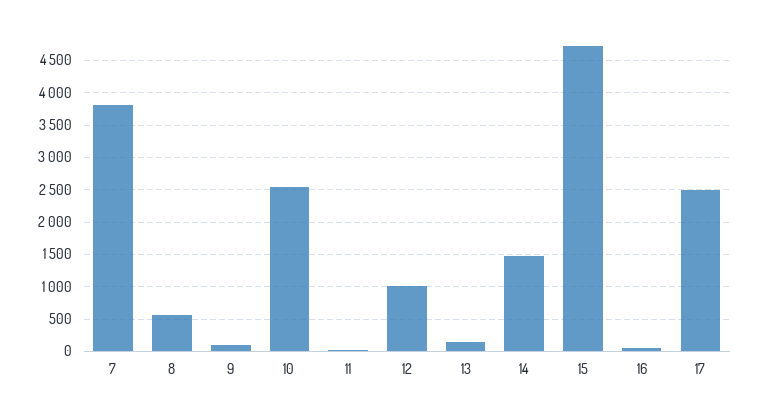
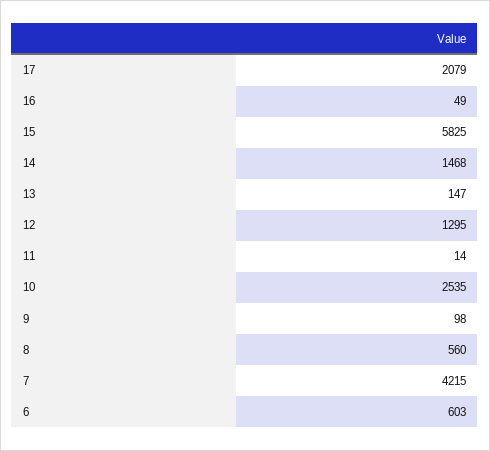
  {
-   "7": 3800,
+   "7": 4215,
    "8": 560,
    "9": 98,
    "10": 2535,
    "11": 14,
-   "12": 1000,
+   "12": 1295,
    "13": 147,
    "14": 1468,
-   "15": 4700,
+   "15": 5825,
    "16": 49,
-   "17": 2500
+   "17": 2079,
+   "6": 603
  }

